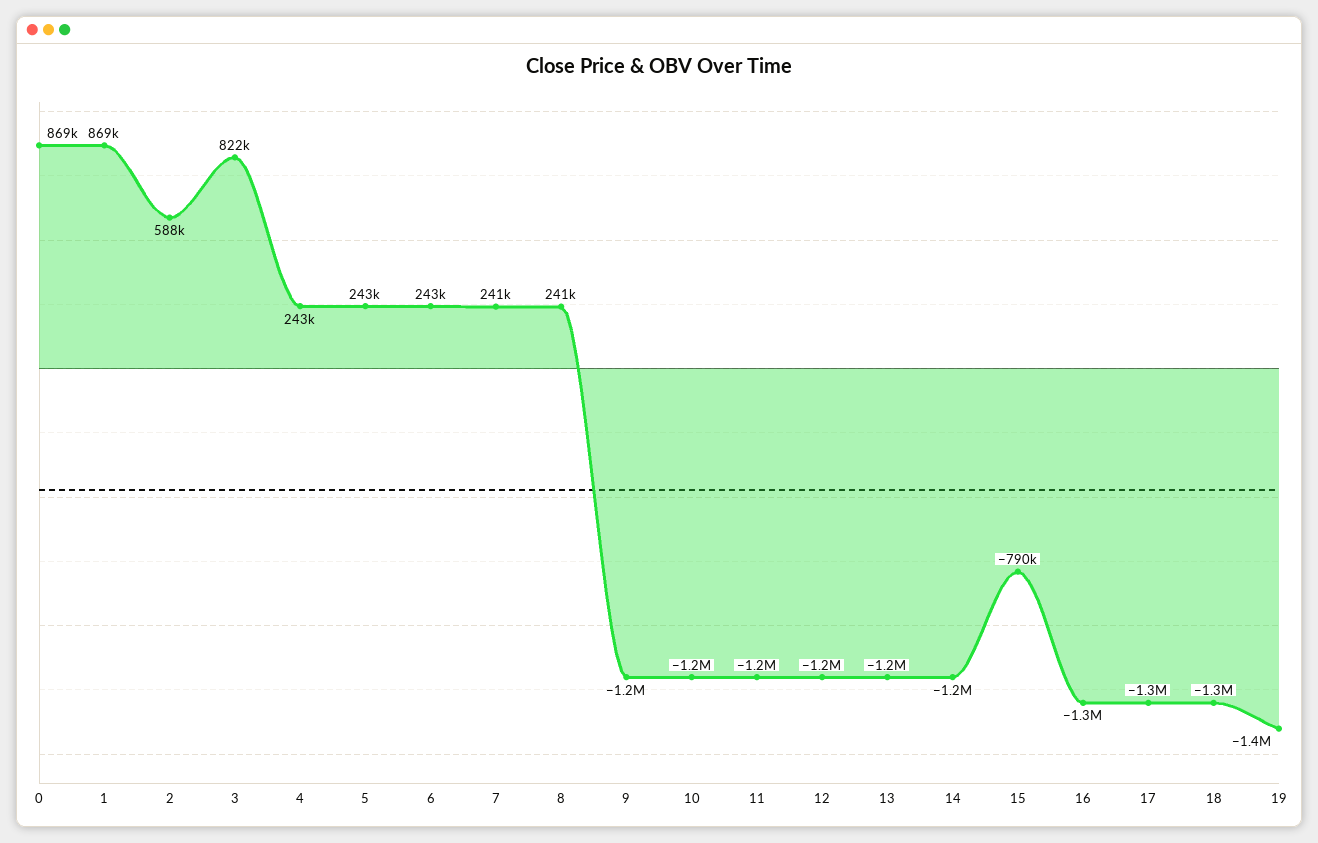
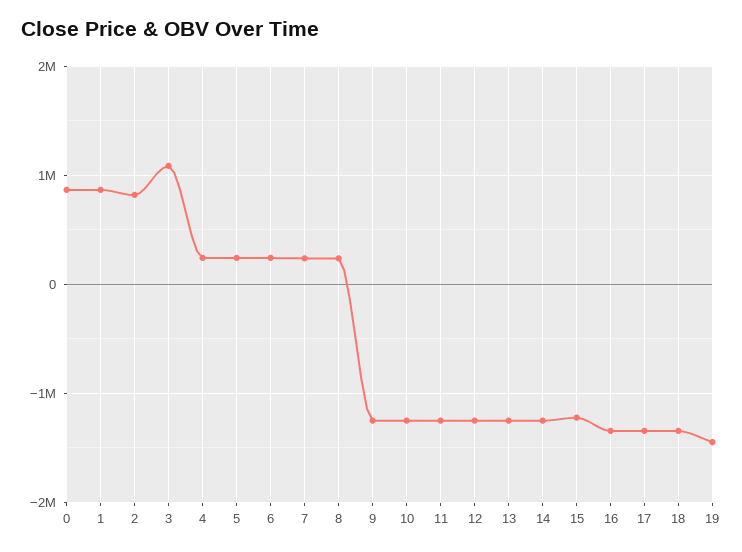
  {
    "0": 869000,
    "1": 869000,
-   "2": 588000,
+   "2": 800000,
-   "3": 822000,
+   "3": 1100000,
    "4": 243000,
    "5": 243000,
    "6": 243000,
    "7": 241000,
    "8": 241000,
    "9": -1200000,
    "10": -1200000,
    "11": -1200000,
    "12": -1200000,
    "13": -1200000,
    "14": -1200000,
-   "15": -790000,
+   "15": -1200000,
    "16": -1300000,
    "17": -1300000,
    "18": -1300000,
    "19": -1400000
  }

